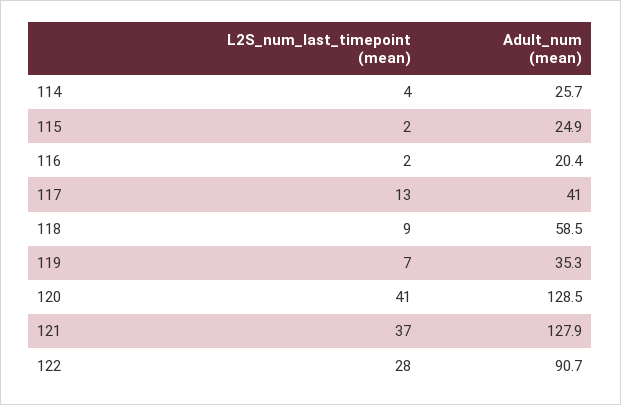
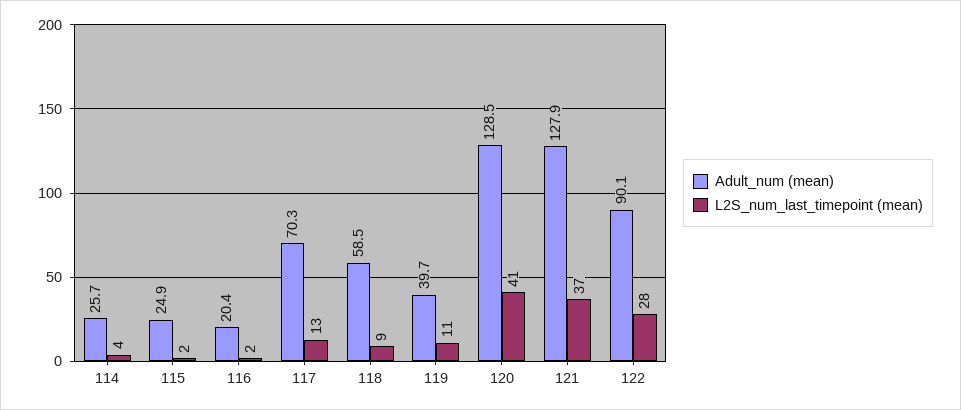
  {
    "L2S_num_last_timepoint (mean)": {
      "114": 4,
      "115": 2,
      "116": 2,
      "117": 13,
      "118": 9,
-     "119": 7,
+     "119": 11,
      "120": 41,
      "121": 37,
      "122": 28
    },
    "Adult_num (mean)": {
      "114": 25.7,
      "115": 24.9,
      "116": 20.4,
-     "117": 41,
+     "117": 70.3,
      "118": 58.5,
-     "119": 35.3,
+     "119": 39.7,
      "120": 128.5,
      "121": 127.9,
-     "122": 90.7
+     "122": 90.1
    }
  }

